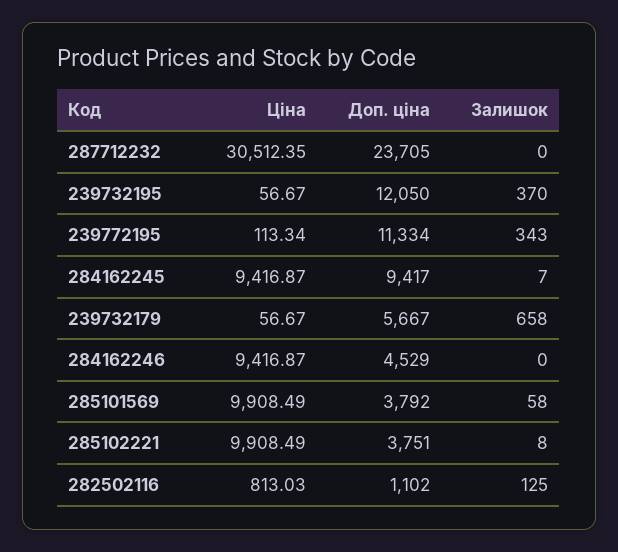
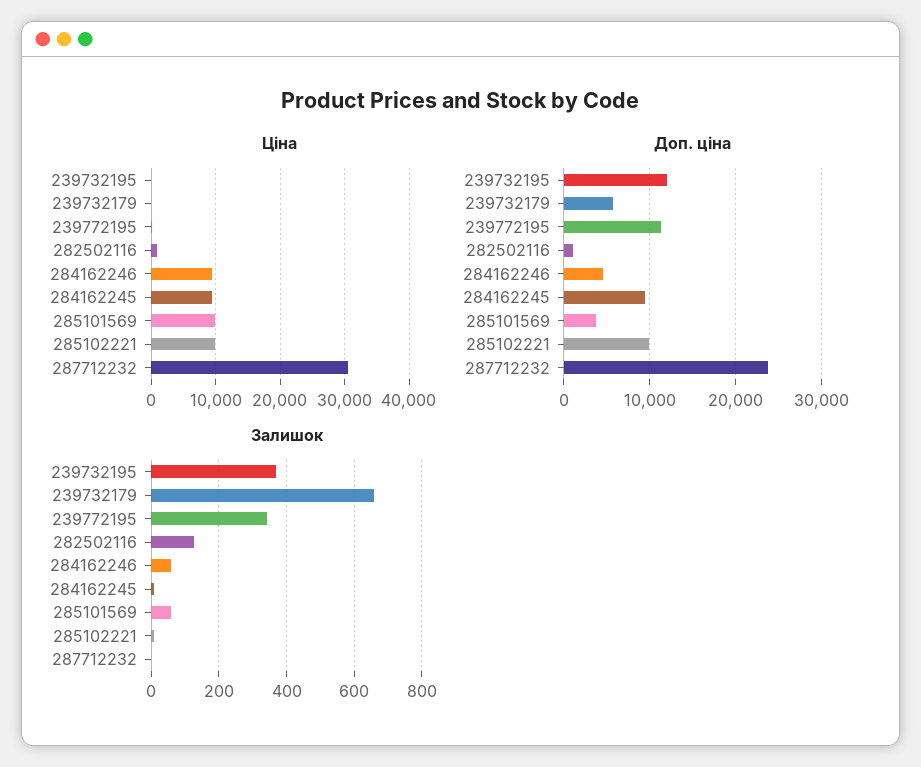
  {
    "Ціна": {
      "287712232": 30512.35,
      "239732195": 56.67,
      "239772195": 113.34,
      "284162245": 9416.87,
      "239732179": 56.67,
      "284162246": 9416.87,
      "285101569": 9908.49,
      "285102221": 9908.49,
      "282502116": 813.03
    },
    "Доп. ціна": {
      "287712232": 23705,
      "239732195": 12050,
      "239772195": 11334,
      "284162245": 9417,
      "239732179": 5667,
      "284162246": 4529,
      "285101569": 3792,
-     "285102221": 3751,
+     "285102221": 10000,
      "282502116": 1102
    },
    "Залишок": {
      "287712232": 0,
      "239732195": 370,
      "239772195": 343,
      "284162245": 7,
      "239732179": 658,
-     "284162246": 0,
+     "284162246": 60,
      "285101569": 58,
      "285102221": 8,
      "282502116": 125
    }
  }

